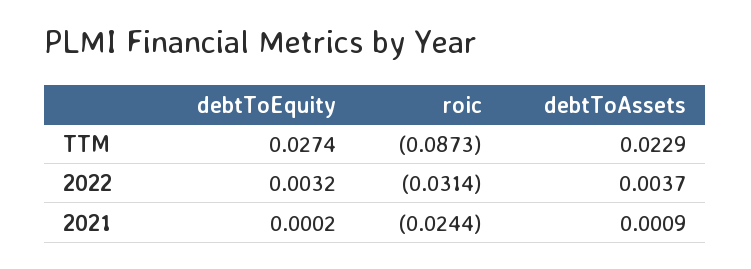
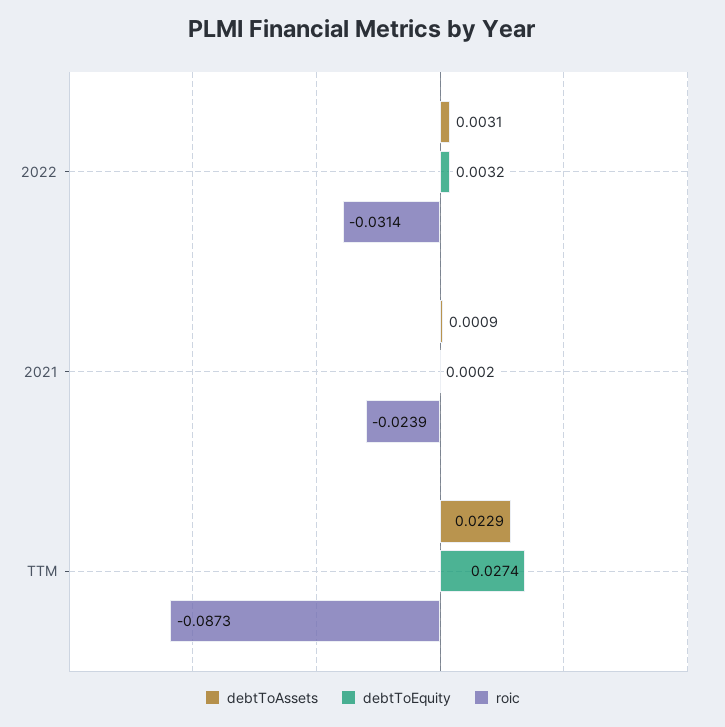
  {
    "debtToEquity": {
      "TTM": 0.0274,
      "2022": 0.0032,
      "2021": 0.0002
    },
    "roic": {
      "TTM": -0.0873,
      "2022": -0.0314,
-     "2021": -0.0244
+     "2021": -0.0239
    },
    "debtToAssets": {
      "TTM": 0.0229,
-     "2022": 0.0037,
+     "2022": 0.0031,
      "2021": 0.0009
    }
  }

